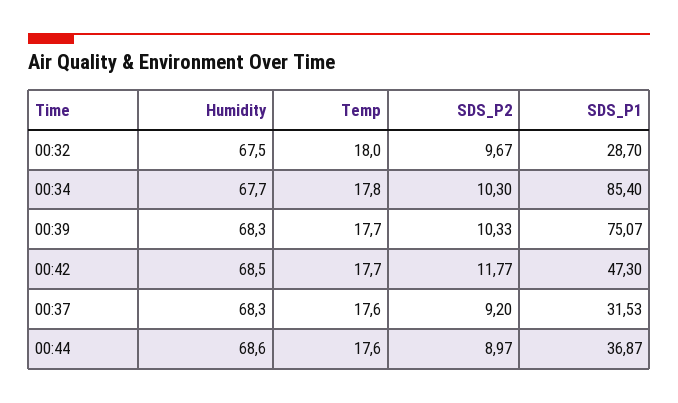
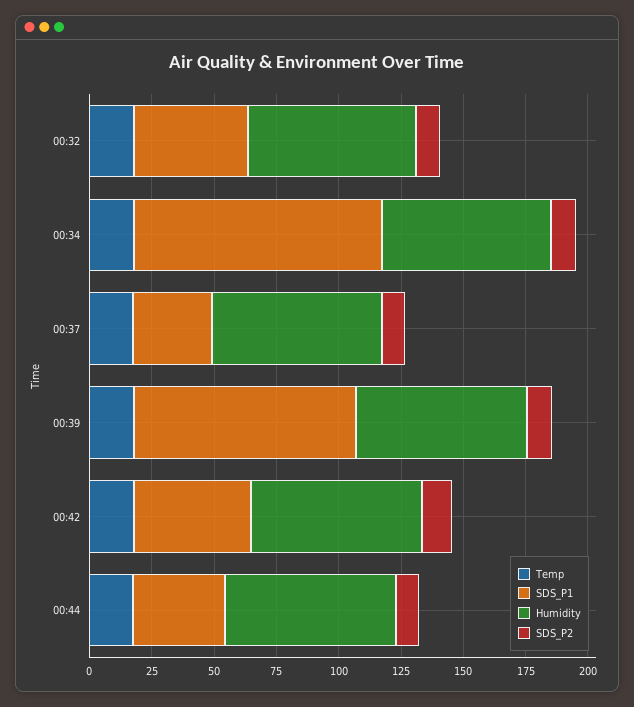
  {
    "Humidity": {
      "00:32": 67.5,
      "00:34": 67.7,
      "00:39": 68.3,
      "00:42": 68.5,
      "00:37": 68.3,
      "00:44": 68.6
    },
    "Temp": {
      "00:32": 18,
      "00:34": 17.8,
      "00:39": 17.7,
      "00:42": 17.7,
      "00:37": 17.6,
      "00:44": 17.6
    },
    "SDS_P2": {
      "00:32": 9.67,
      "00:34": 10.3,
      "00:39": 10.33,
      "00:42": 11.77,
      "00:37": 9.2,
      "00:44": 8.97
    },
    "SDS_P1": {
-     "00:32": 28.7,
+     "00:32": 45,
-     "00:34": 85.4,
+     "00:34": 100,
-     "00:39": 75.07,
+     "00:39": 90,
      "00:42": 47.3,
      "00:37": 31.53,
      "00:44": 36.87
    }
  }

